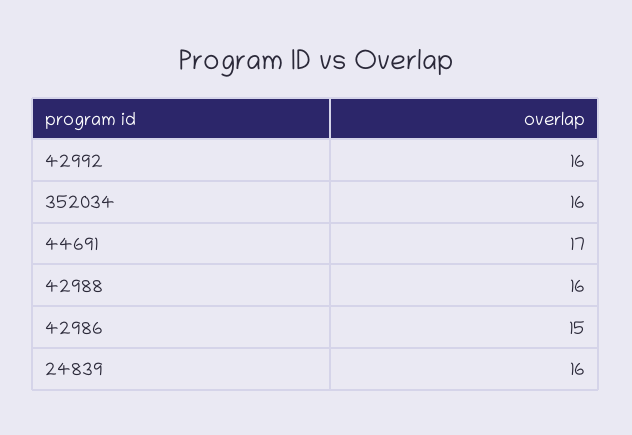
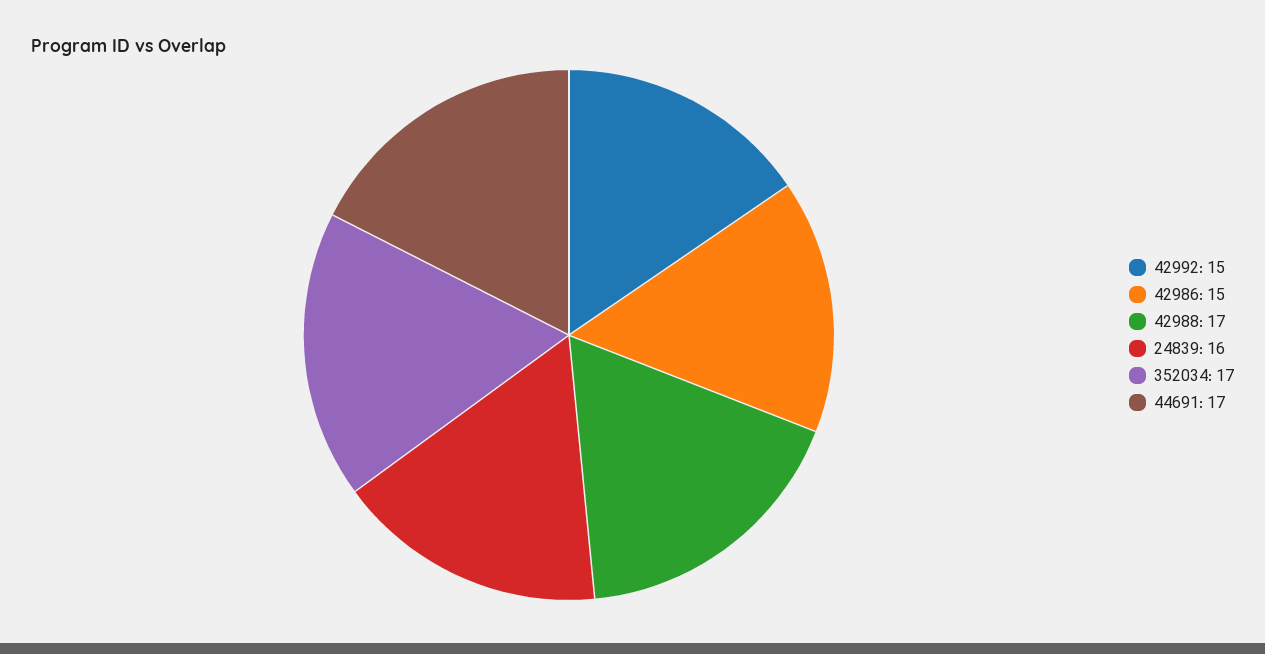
  {
-   "42992": 16,
+   "42992": 15,
-   "352034": 16,
+   "352034": 17,
    "44691": 17,
-   "42988": 16,
+   "42988": 17,
    "42986": 15,
    "24839": 16
  }

